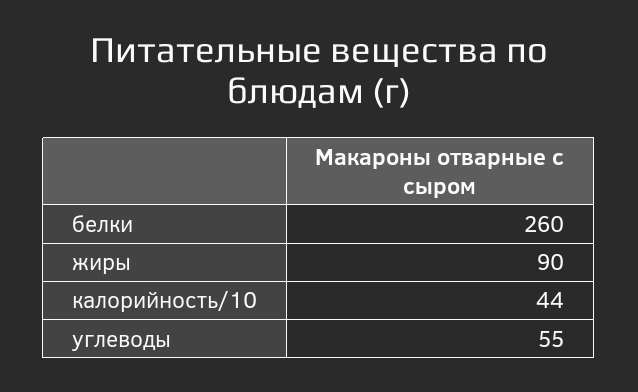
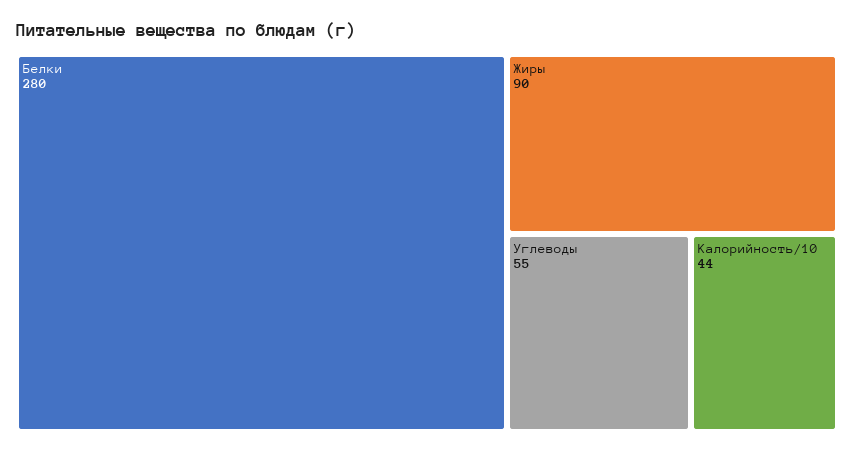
  {
-   "белки": 260,
+   "белки": 280,
    "жиры": 90,
    "калорийность/10": 44,
    "углеводы": 55
  }

